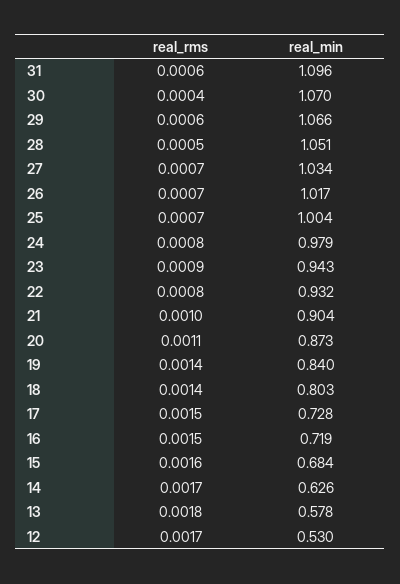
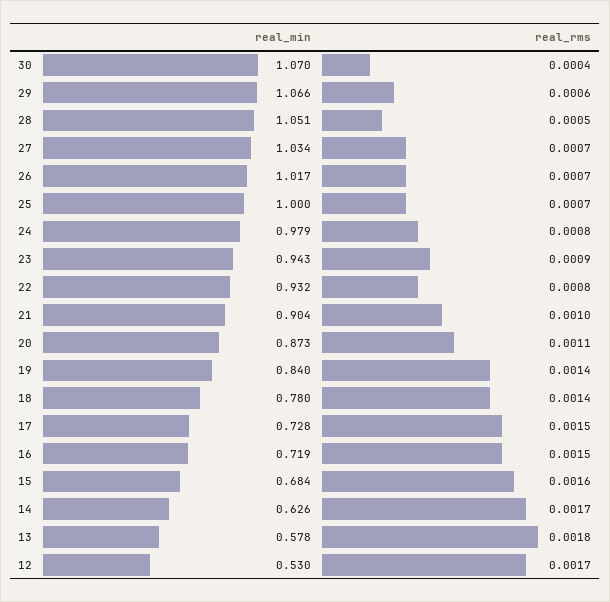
  {
    "real_rms": {
-     "31": 0.0006,
      "30": 0.0004,
      "29": 0.0006,
      "28": 0.0005,
      "27": 0.0007,
      "26": 0.0007,
      "25": 0.0007,
      "24": 0.0008,
      "23": 0.0009,
      "22": 0.0008,
      "21": 0.001,
      "20": 0.0011,
      "19": 0.0014,
      "18": 0.0014,
      "17": 0.0015,
      "16": 0.0015,
      "15": 0.0016,
      "14": 0.0017,
      "13": 0.0018,
      "12": 0.0017
    },
    "real_min": {
-     "31": 1.096,
      "30": 1.07,
      "29": 1.066,
      "28": 1.051,
      "27": 1.034,
      "26": 1.017,
-     "25": 1.004,
+     "25": 1,
      "24": 0.979,
      "23": 0.943,
      "22": 0.932,
      "21": 0.904,
      "20": 0.873,
      "19": 0.84,
-     "18": 0.803,
+     "18": 0.78,
      "17": 0.728,
      "16": 0.719,
      "15": 0.684,
      "14": 0.626,
      "13": 0.578,
      "12": 0.53
    }
  }

